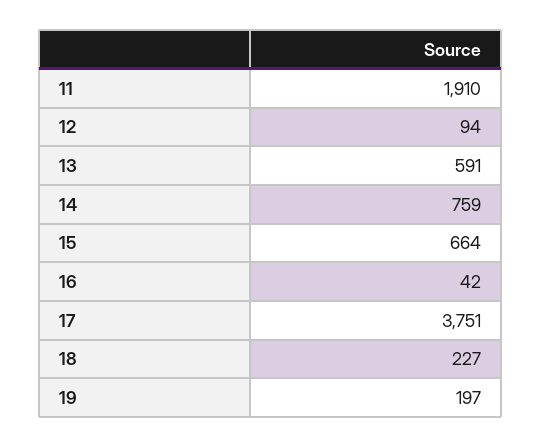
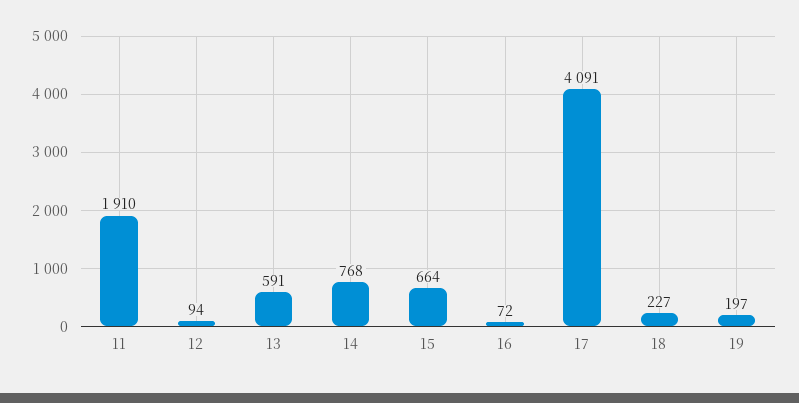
  {
    "11": 1910,
    "12": 94,
    "13": 591,
-   "14": 759,
+   "14": 768,
    "15": 664,
-   "16": 42,
+   "16": 72,
-   "17": 3751,
+   "17": 4091,
    "18": 227,
    "19": 197
  }

